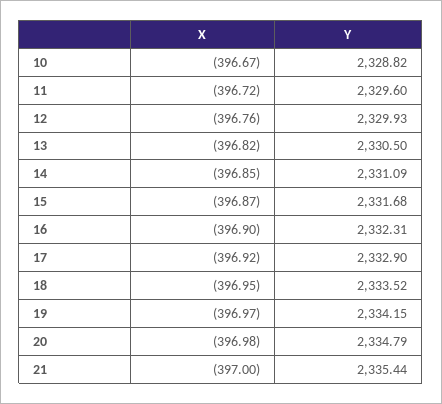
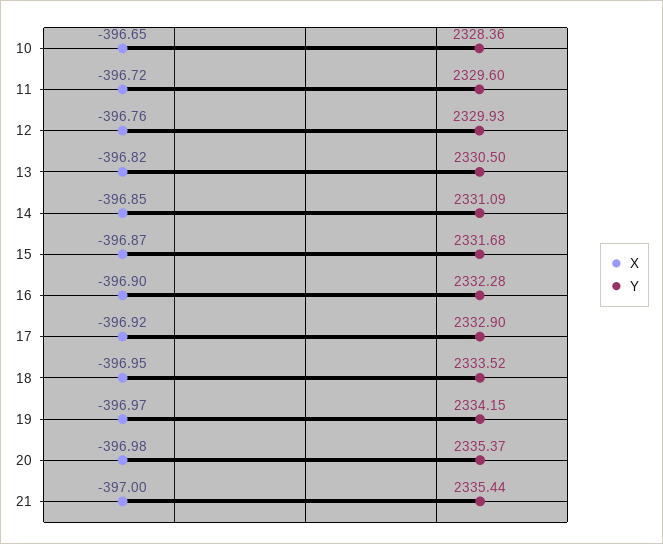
  {
    "X": {
-     "10": -396.67,
+     "10": -396.65,
      "11": -396.72,
      "12": -396.76,
      "13": -396.82,
      "14": -396.85,
      "15": -396.87,
      "16": -396.9,
      "17": -396.92,
      "18": -396.95,
      "19": -396.97,
      "20": -396.98,
      "21": -397
    },
    "Y": {
-     "10": 2328.82,
+     "10": 2328.36,
      "11": 2329.6,
      "12": 2329.93,
      "13": 2330.5,
      "14": 2331.09,
      "15": 2331.68,
-     "16": 2332.31,
+     "16": 2332.28,
      "17": 2332.9,
      "18": 2333.52,
      "19": 2334.15,
-     "20": 2334.79,
+     "20": 2335.37,
      "21": 2335.44
    }
  }

